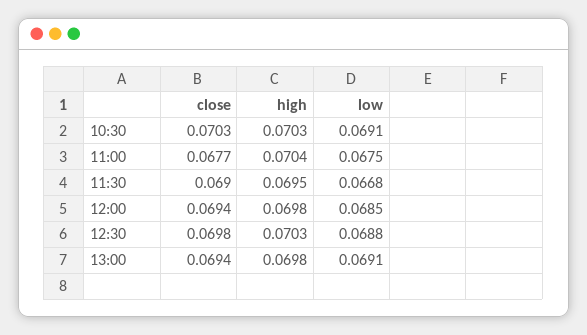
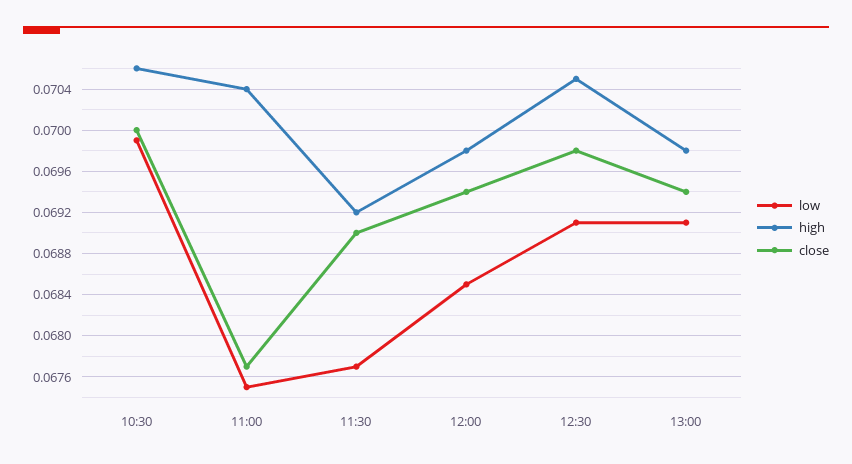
  {
    "close": {
-     "10:30": 0.0703,
+     "10:30": 0.07,
      "11:00": 0.0677,
      "11:30": 0.069,
      "12:00": 0.0694,
      "12:30": 0.0698,
      "13:00": 0.0694
    },
    "high": {
-     "10:30": 0.0703,
+     "10:30": 0.0706,
      "11:00": 0.0704,
-     "11:30": 0.0695,
+     "11:30": 0.0692,
      "12:00": 0.0698,
-     "12:30": 0.0703,
+     "12:30": 0.0705,
      "13:00": 0.0698
    },
    "low": {
-     "10:30": 0.0691,
+     "10:30": 0.0699,
      "11:00": 0.0675,
-     "11:30": 0.0668,
+     "11:30": 0.0677,
      "12:00": 0.0685,
-     "12:30": 0.0688,
+     "12:30": 0.0691,
      "13:00": 0.0691
    }
  }

